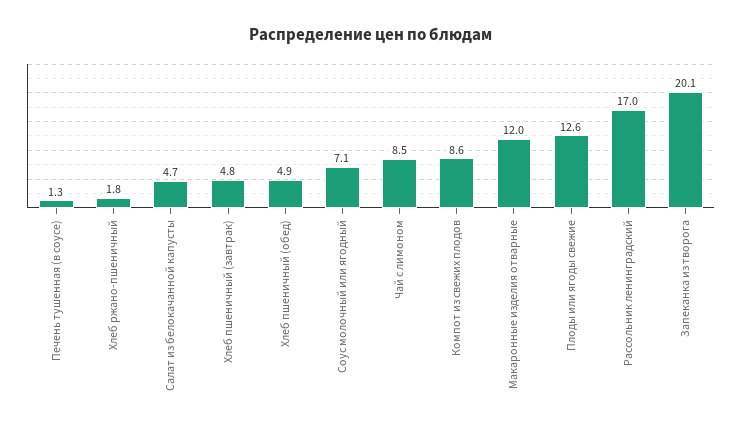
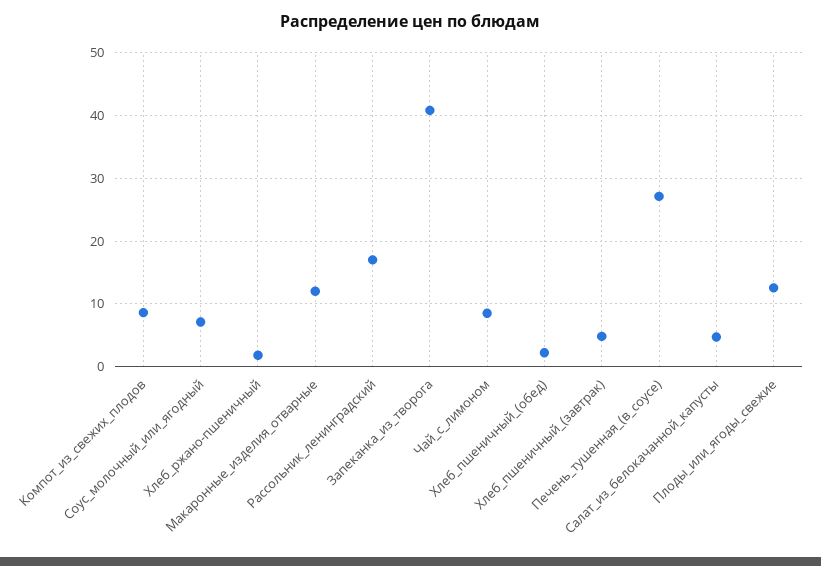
  {
-   "Печень тушенная (в соусе)": 1.3,
+   "Печень тушенная (в соусе)": 27,
    "Хлеб ржано-пшеничный": 1.8,
    "Салат из белокачанной капусты": 4.7,
    "Хлеб пшеничный (завтрак)": 4.8,
-   "Хлеб пшеничный (обед)": 4.9,
+   "Хлеб пшеничный (обед)": 2,
    "Соус молочный или ягодный": 7.1,
    "Чай с лимоном": 8.5,
    "Компот из свежих плодов": 8.6,
    "Макаронные изделия отварные": 12,
    "Плоды или ягоды свежие": 12.6,
    "Рассольник ленинградский": 17,
-   "Запеканка из творога": 20.1
+   "Запеканка из творога": 41
  }

